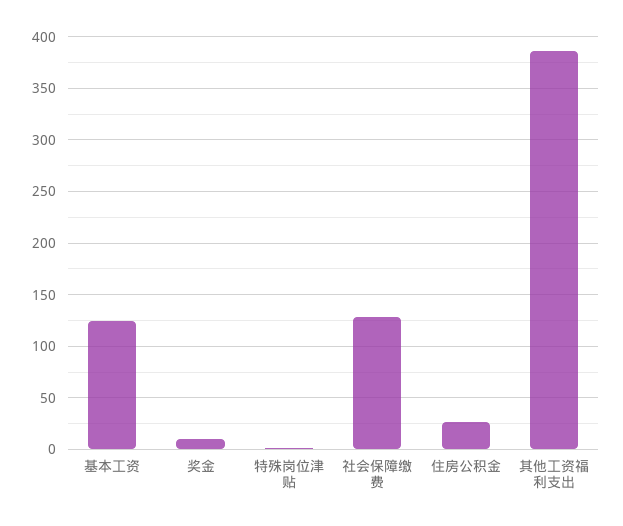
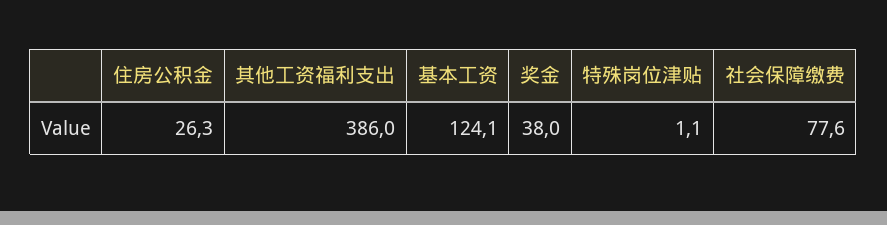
  {
    "基本工资": 124.1,
-   "奖金": 10,
+   "奖金": 38,
    "特殊岗位津贴": 1.1,
-   "社会保障缴费": 130,
+   "社会保障缴费": 77.6,
    "住房公积金": 26.3,
    "其他工资福利支出": 386
  }

